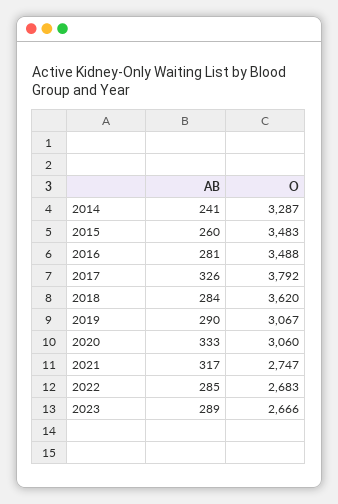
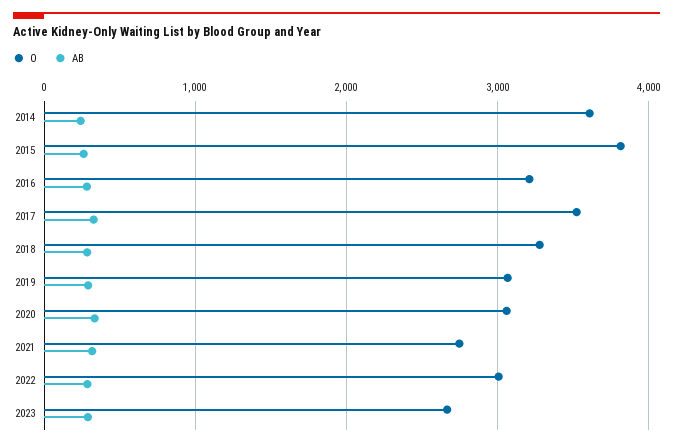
  {
    "AB": {
      "2014": 241,
      "2015": 260,
      "2016": 281,
      "2017": 326,
      "2018": 284,
      "2019": 290,
      "2020": 333,
      "2021": 317,
      "2022": 285,
      "2023": 289
    },
    "O": {
-     "2014": 3287,
+     "2014": 3600,
-     "2015": 3483,
+     "2015": 3800,
-     "2016": 3488,
+     "2016": 3200,
-     "2017": 3792,
+     "2017": 3500,
-     "2018": 3620,
+     "2018": 3300,
      "2019": 3067,
      "2020": 3060,
      "2021": 2747,
-     "2022": 2683,
+     "2022": 3000,
      "2023": 2666
    }
  }

